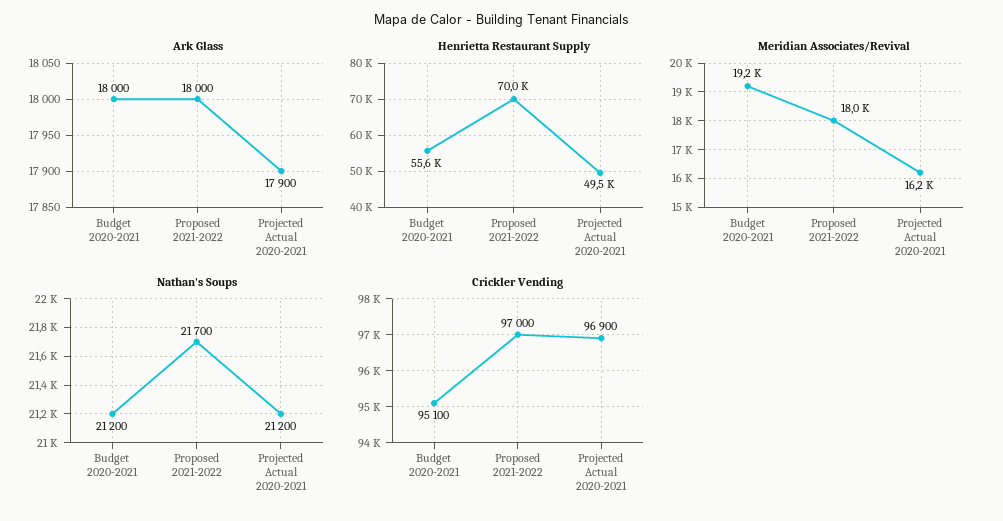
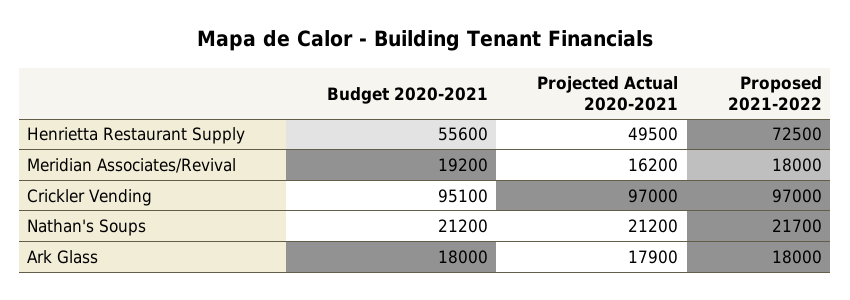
  {
    "Ark Glass": {
      "Budget 2020-2021": 18000,
      "Proposed 2021-2022": 18000,
      "Projected Actual 2020-2021": 17900
    },
    "Henrietta Restaurant Supply": {
      "Budget 2020-2021": 55600,
-     "Proposed 2021-2022": 70000,
+     "Proposed 2021-2022": 72500,
      "Projected Actual 2020-2021": 49500
    },
    "Meridian Associates/Revival": {
      "Budget 2020-2021": 19200,
      "Proposed 2021-2022": 18000,
      "Projected Actual 2020-2021": 16200
    },
    "Nathan's Soups": {
      "Budget 2020-2021": 21200,
      "Proposed 2021-2022": 21700,
      "Projected Actual 2020-2021": 21200
    },
    "Crickler Vending": {
      "Budget 2020-2021": 95100,
      "Proposed 2021-2022": 97000,
-     "Projected Actual 2020-2021": 96900
+     "Projected Actual 2020-2021": 97000
    }
  }

